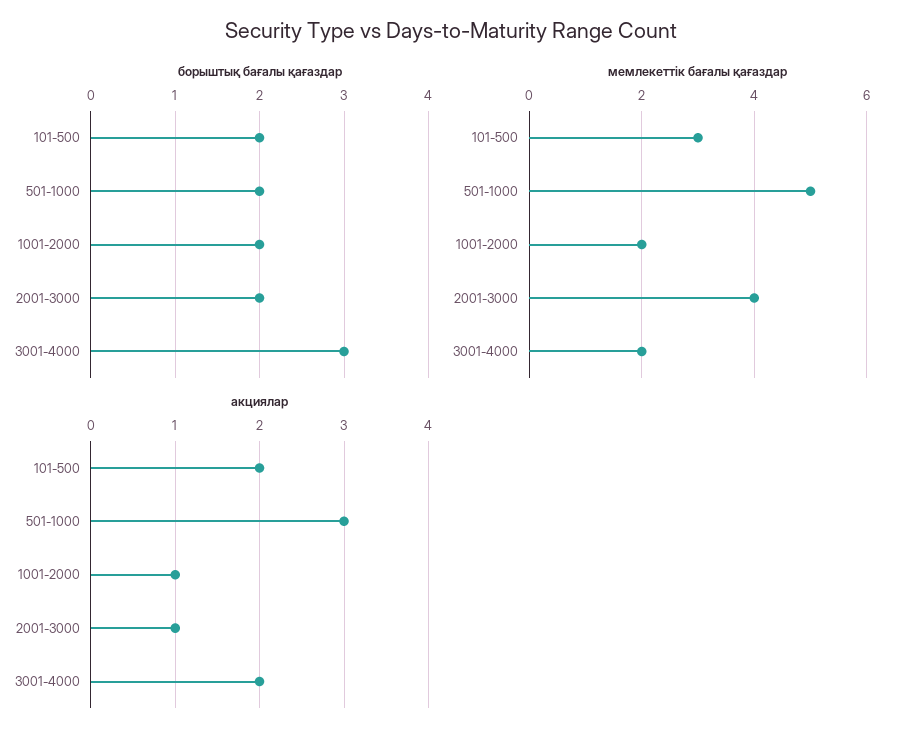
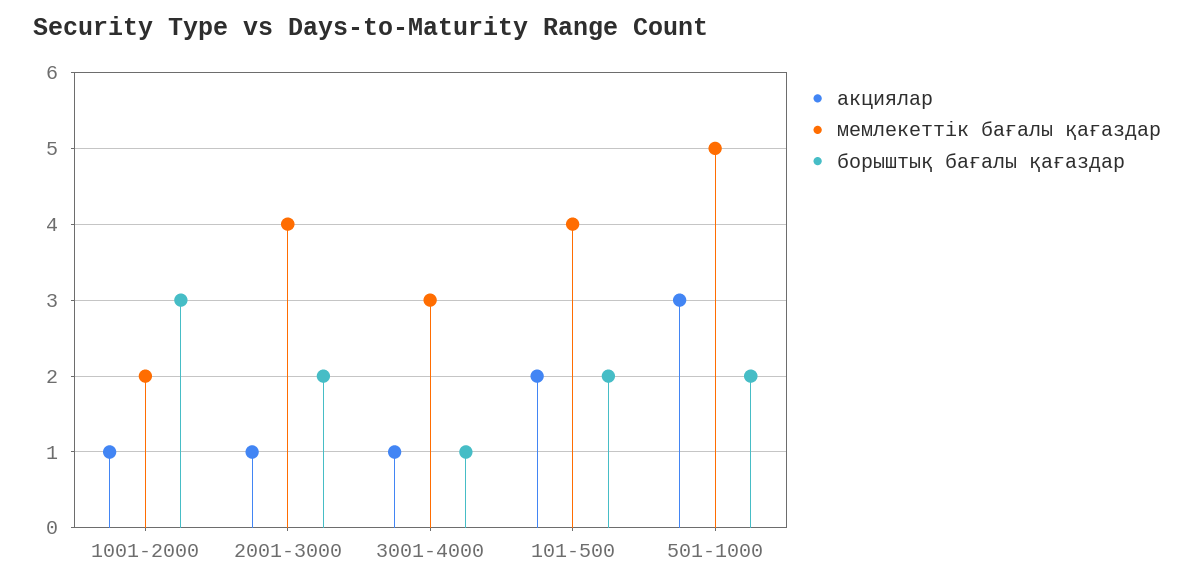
  {
    "борыштық бағалы қағаздар": {
      "101-500": 2,
      "501-1000": 2,
-     "1001-2000": 2,
+     "1001-2000": 3,
      "2001-3000": 2,
-     "3001-4000": 3
+     "3001-4000": 1
    },
    "мемлекеттік бағалы қағаздар": {
-     "101-500": 3,
+     "101-500": 4,
      "501-1000": 5,
      "1001-2000": 2,
      "2001-3000": 4,
-     "3001-4000": 2
+     "3001-4000": 3
    },
    "акциялар": {
      "101-500": 2,
      "501-1000": 3,
      "1001-2000": 1,
      "2001-3000": 1,
-     "3001-4000": 2
+     "3001-4000": 1
    }
  }

